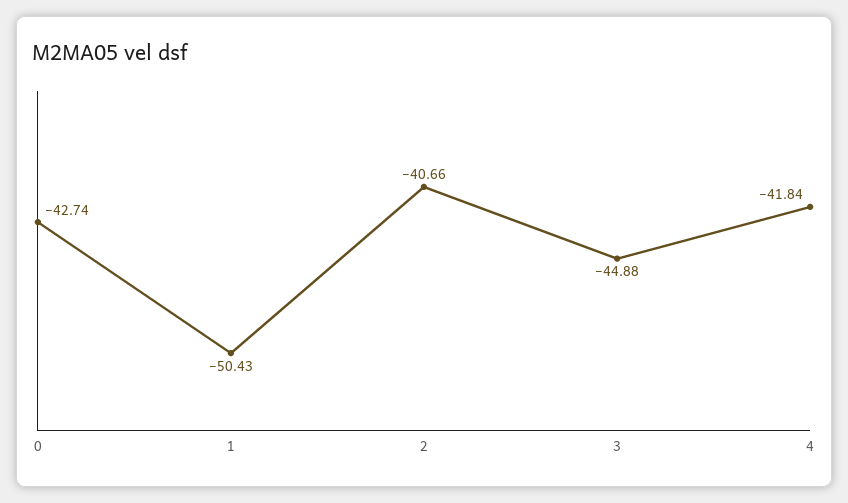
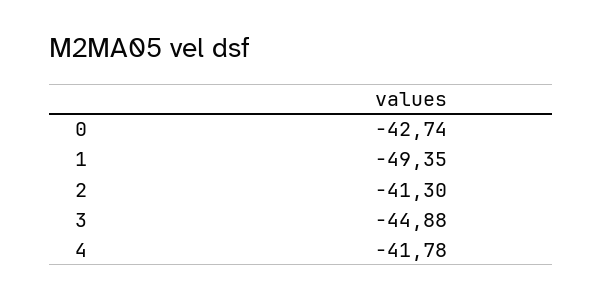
  {
    "0": -42.74,
-   "1": -50.43,
+   "1": -49.35,
-   "2": -40.66,
+   "2": -41.3,
    "3": -44.88,
-   "4": -41.84
+   "4": -41.78
  }

